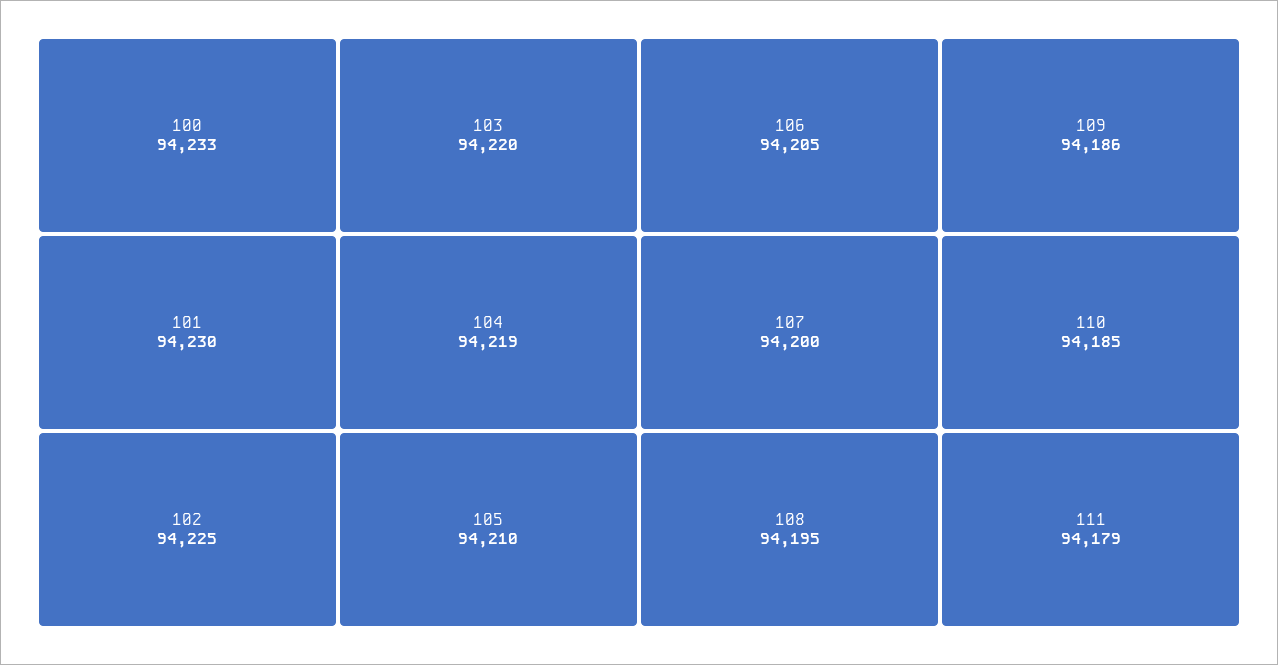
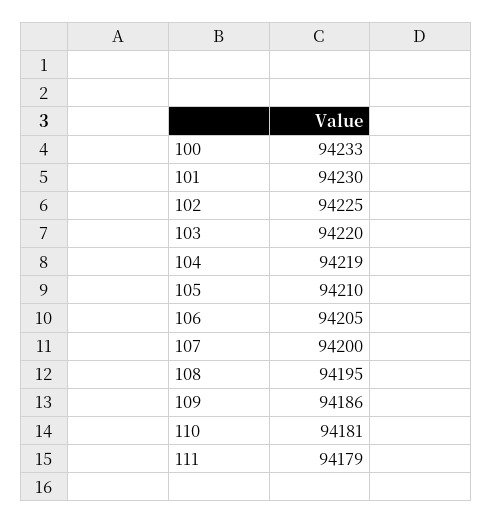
  {
    "100": 94233,
    "101": 94230,
    "102": 94225,
    "103": 94220,
    "104": 94219,
    "105": 94210,
    "106": 94205,
    "107": 94200,
    "108": 94195,
    "109": 94186,
-   "110": 94185,
+   "110": 94181,
    "111": 94179
  }

